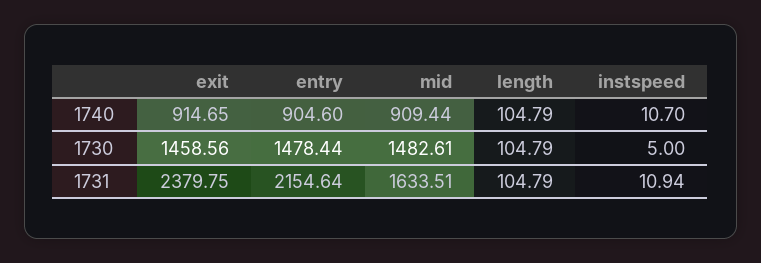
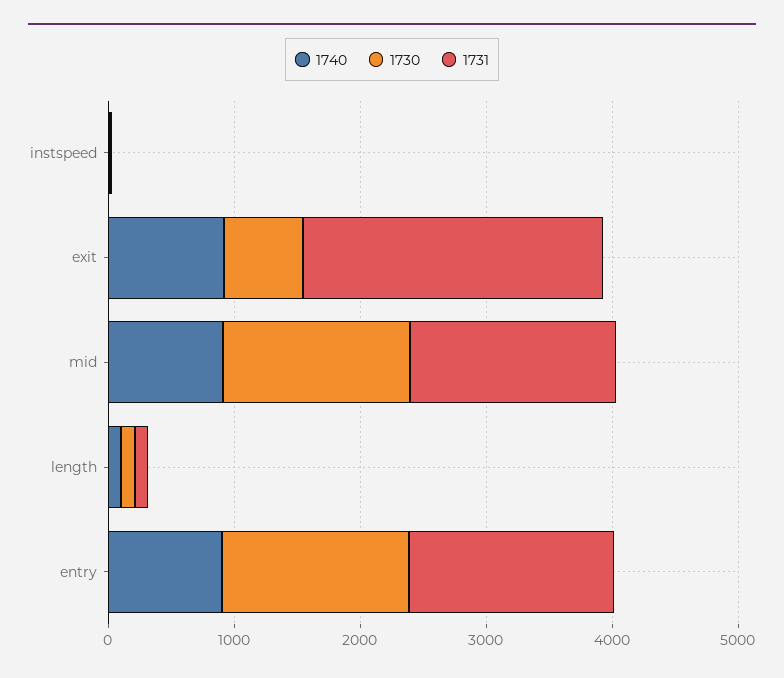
  {
    "1740": {
      "exit": 914.65,
      "entry": 904.6,
      "mid": 909.44,
      "length": 104.79,
      "instspeed": 10.7
    },
    "1730": {
-     "exit": 1458.56,
+     "exit": 600,
      "entry": 1478.44,
      "mid": 1482.61,
      "length": 104.79,
      "instspeed": 5
    },
    "1731": {
      "exit": 2379.75,
-     "entry": 2154.64,
+     "entry": 1600,
      "mid": 1633.51,
      "length": 104.79,
      "instspeed": 10.94
    }
  }

